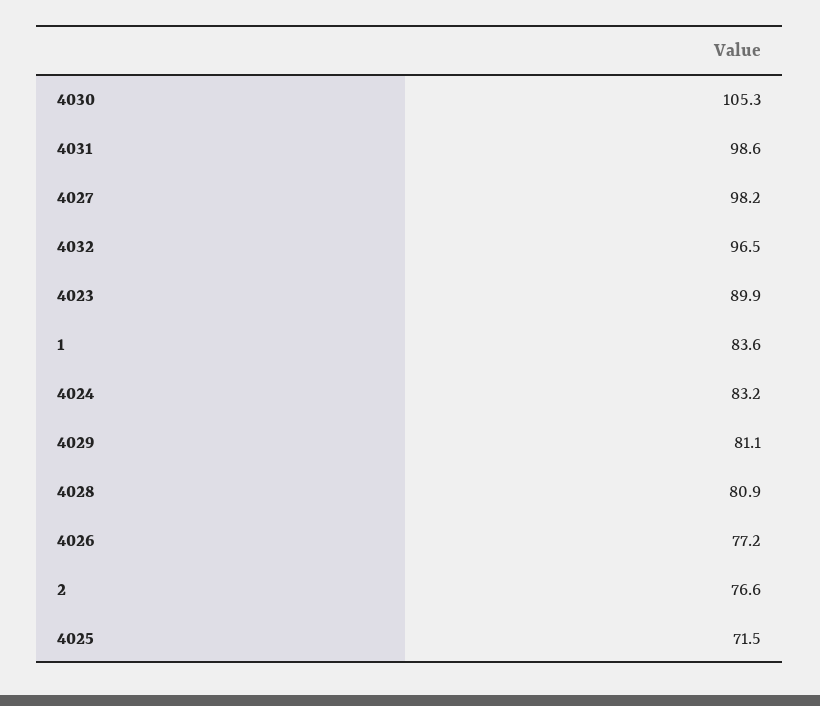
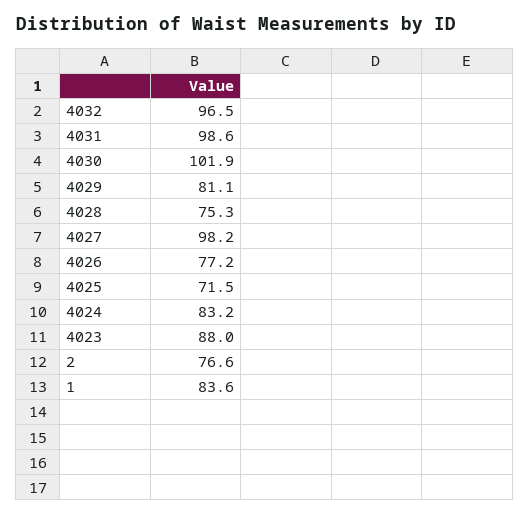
  {
-   "4030": 105.3,
+   "4030": 101.9,
    "4031": 98.6,
    "4027": 98.2,
    "4032": 96.5,
-   "4023": 89.9,
+   "4023": 88,
    "1": 83.6,
    "4024": 83.2,
    "4029": 81.1,
-   "4028": 80.9,
+   "4028": 75.3,
    "4026": 77.2,
    "2": 76.6,
    "4025": 71.5
  }

